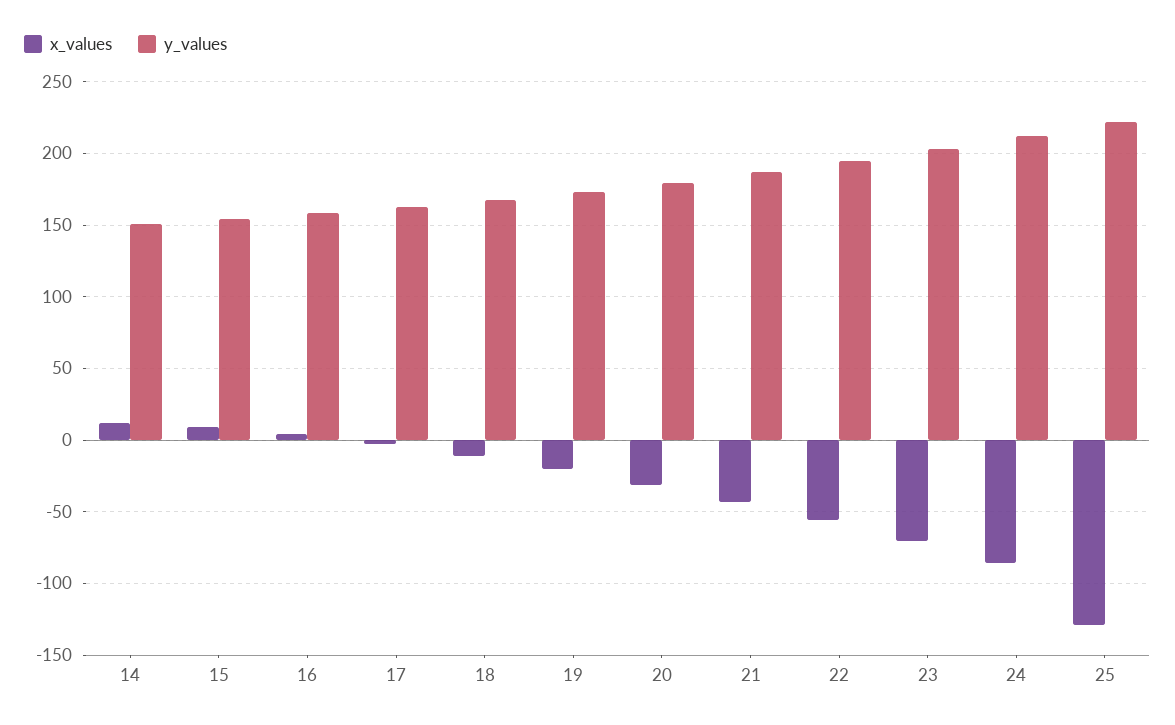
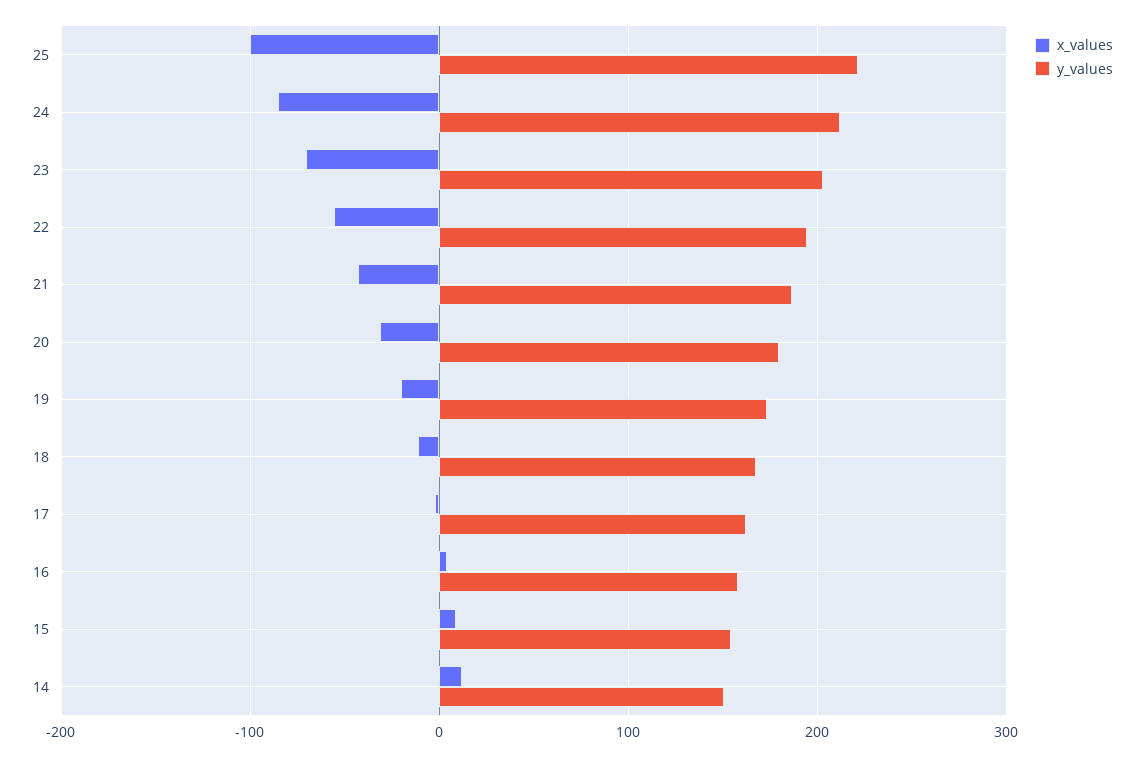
  {
    "x_values": {
      "14": 10,
      "15": 10,
      "16": 5,
      "17": 0,
      "18": -10,
      "19": -20,
      "20": -30,
      "21": -45,
      "22": -55,
      "23": -70,
      "24": -85,
-     "25": -130
+     "25": -100
    },
    "y_values": {
      "14": 150,
      "15": 155,
      "16": 160,
      "17": 165,
      "18": 170,
      "19": 175,
      "20": 180,
      "21": 185,
      "22": 195,
      "23": 205,
      "24": 210,
      "25": 220
    }
  }

